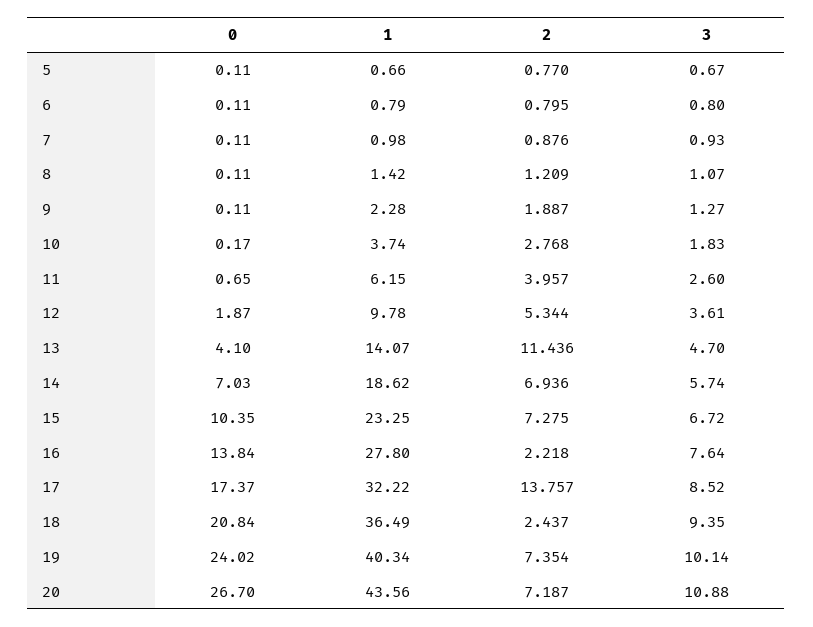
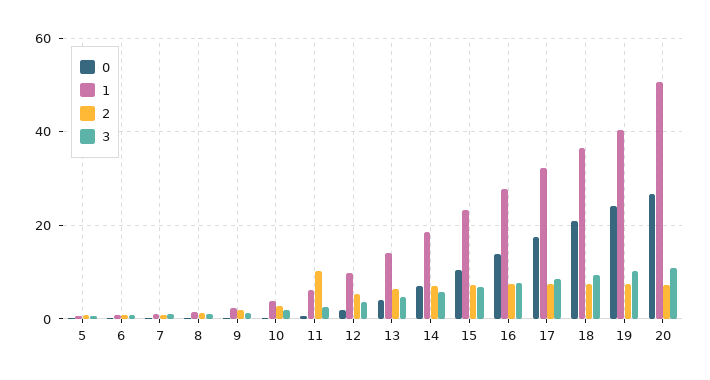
  {
    "0": {
      "5": 0.11,
      "6": 0.11,
      "7": 0.11,
      "8": 0.11,
      "9": 0.11,
      "10": 0.17,
      "11": 0.65,
      "12": 1.87,
      "13": 4.1,
      "14": 7.03,
      "15": 10.35,
      "16": 13.84,
      "17": 17.37,
      "18": 20.84,
      "19": 24.02,
      "20": 26.7
    },
    "1": {
      "5": 0.66,
      "6": 0.79,
      "7": 0.98,
      "8": 1.42,
      "9": 2.28,
      "10": 3.74,
      "11": 6.15,
      "12": 9.78,
      "13": 14.07,
      "14": 18.62,
      "15": 23.25,
      "16": 27.8,
      "17": 32.22,
      "18": 36.49,
      "19": 40.34,
-     "20": 43.56
+     "20": 50
    },
    "2": {
      "5": 0.77,
      "6": 0.795,
      "7": 0.876,
      "8": 1.209,
      "9": 1.887,
      "10": 2.768,
-     "11": 3.957,
+     "11": 10,
      "12": 5.344,
-     "13": 11.436,
+     "13": 6,
      "14": 6.936,
      "15": 7.275,
-     "16": 2.218,
+     "16": 8,
-     "17": 13.757,
+     "17": 8,
-     "18": 2.437,
+     "18": 8,
      "19": 7.354,
      "20": 7.187
    },
    "3": {
      "5": 0.67,
      "6": 0.8,
      "7": 0.93,
      "8": 1.07,
      "9": 1.27,
      "10": 1.83,
      "11": 2.6,
      "12": 3.61,
      "13": 4.7,
      "14": 5.74,
      "15": 6.72,
      "16": 7.64,
      "17": 8.52,
      "18": 9.35,
      "19": 10.14,
      "20": 10.88
    }
  }

